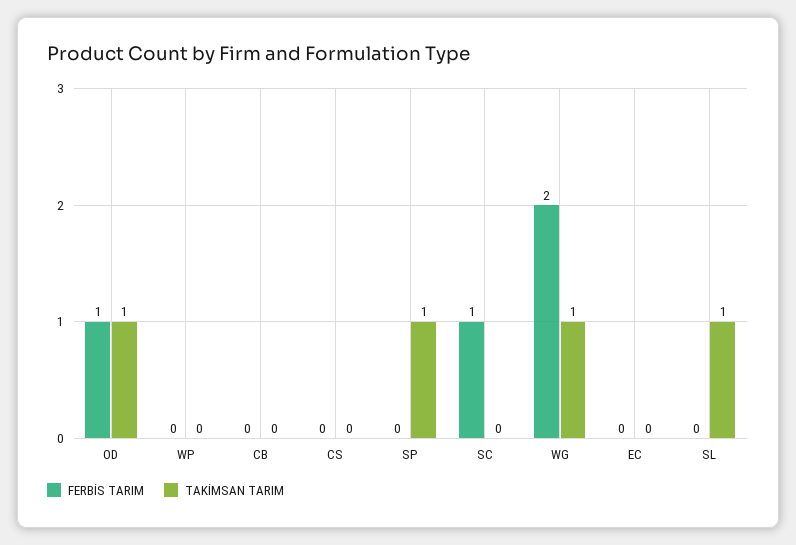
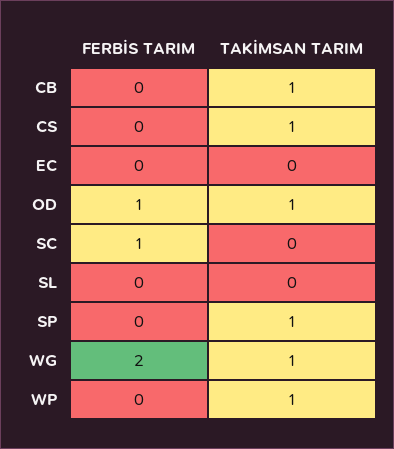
  {
    "FERBİS TARIM": {
      "OD": 1,
      "WP": 0,
      "CB": 0,
      "CS": 0,
      "SP": 0,
      "SC": 1,
      "WG": 2,
      "EC": 0,
      "SL": 0
    },
    "TAKİMSAN TARIM": {
      "OD": 1,
-     "WP": 0,
+     "WP": 1,
-     "CB": 0,
+     "CB": 1,
-     "CS": 0,
+     "CS": 1,
      "SP": 1,
      "SC": 0,
      "WG": 1,
      "EC": 0,
-     "SL": 1
+     "SL": 0
    }
  }

